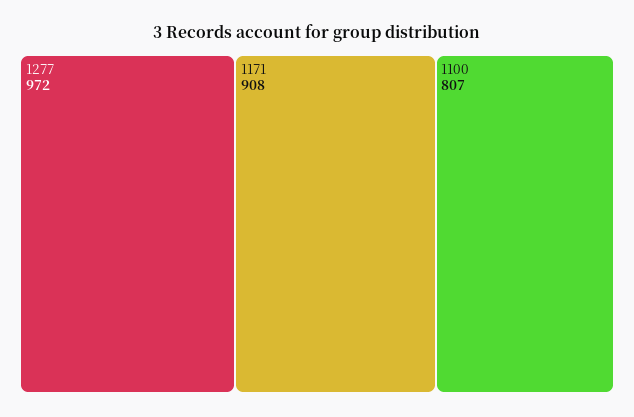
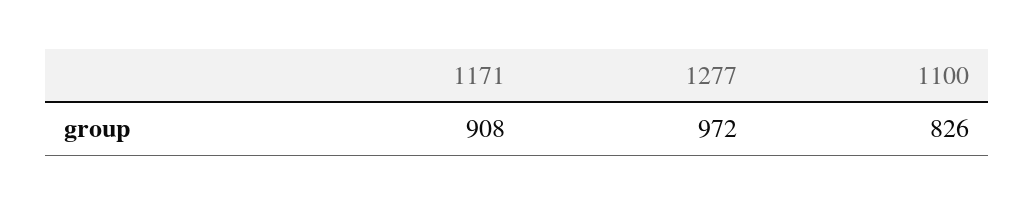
  {
    "1277": 972,
    "1171": 908,
-   "1100": 807
+   "1100": 826
  }

